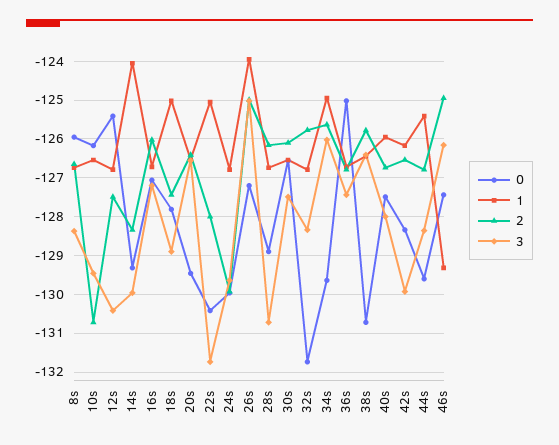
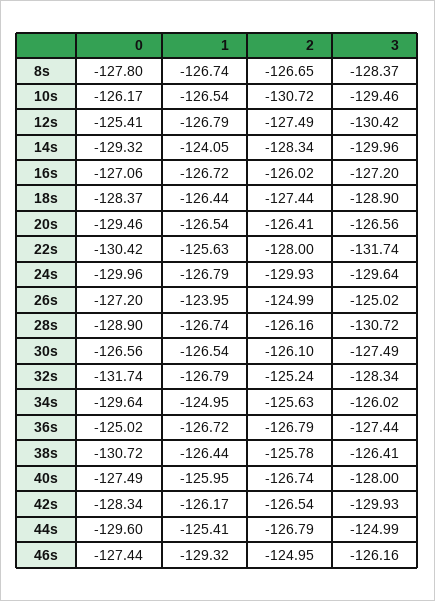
  {
    "0": {
-     "8s": -126,
+     "8s": -127.8,
      "10s": -126.17,
      "12s": -125.41,
      "14s": -129.32,
      "16s": -127.06,
-     "18s": -127.8,
+     "18s": -128.37,
      "20s": -129.46,
      "22s": -130.42,
      "24s": -129.96,
      "26s": -127.2,
      "28s": -128.9,
      "30s": -126.56,
      "32s": -131.74,
      "34s": -129.64,
      "36s": -125.02,
      "38s": -130.72,
      "40s": -127.49,
      "42s": -128.34,
      "44s": -129.6,
      "46s": -127.44
    },
    "1": {
      "8s": -126.74,
      "10s": -126.54,
      "12s": -126.79,
      "14s": -124.05,
      "16s": -126.72,
-     "18s": -125,
+     "18s": -126.44,
      "20s": -126.54,
-     "22s": -125,
+     "22s": -125.63,
      "24s": -126.79,
      "26s": -123.95,
      "28s": -126.74,
      "30s": -126.54,
      "32s": -126.79,
      "34s": -124.95,
      "36s": -126.72,
      "38s": -126.44,
      "40s": -125.95,
      "42s": -126.17,
      "44s": -125.41,
      "46s": -129.32
    },
    "2": {
      "8s": -126.65,
      "10s": -130.72,
      "12s": -127.49,
      "14s": -128.34,
      "16s": -126.02,
      "18s": -127.44,
      "20s": -126.41,
      "22s": -128,
      "24s": -129.93,
      "26s": -124.99,
      "28s": -126.16,
      "30s": -126.1,
-     "32s": -125.8,
+     "32s": -125.24,
      "34s": -125.63,
      "36s": -126.79,
      "38s": -125.78,
      "40s": -126.74,
      "42s": -126.54,
      "44s": -126.79,
      "46s": -124.95
    },
    "3": {
      "8s": -128.37,
      "10s": -129.46,
      "12s": -130.42,
      "14s": -129.96,
      "16s": -127.2,
      "18s": -128.9,
      "20s": -126.56,
      "22s": -131.74,
      "24s": -129.64,
      "26s": -125.02,
      "28s": -130.72,
      "30s": -127.49,
      "32s": -128.34,
      "34s": -126.02,
      "36s": -127.44,
      "38s": -126.41,
      "40s": -128,
      "42s": -129.93,
-     "44s": -128.4,
+     "44s": -124.99,
      "46s": -126.16
    }
  }

